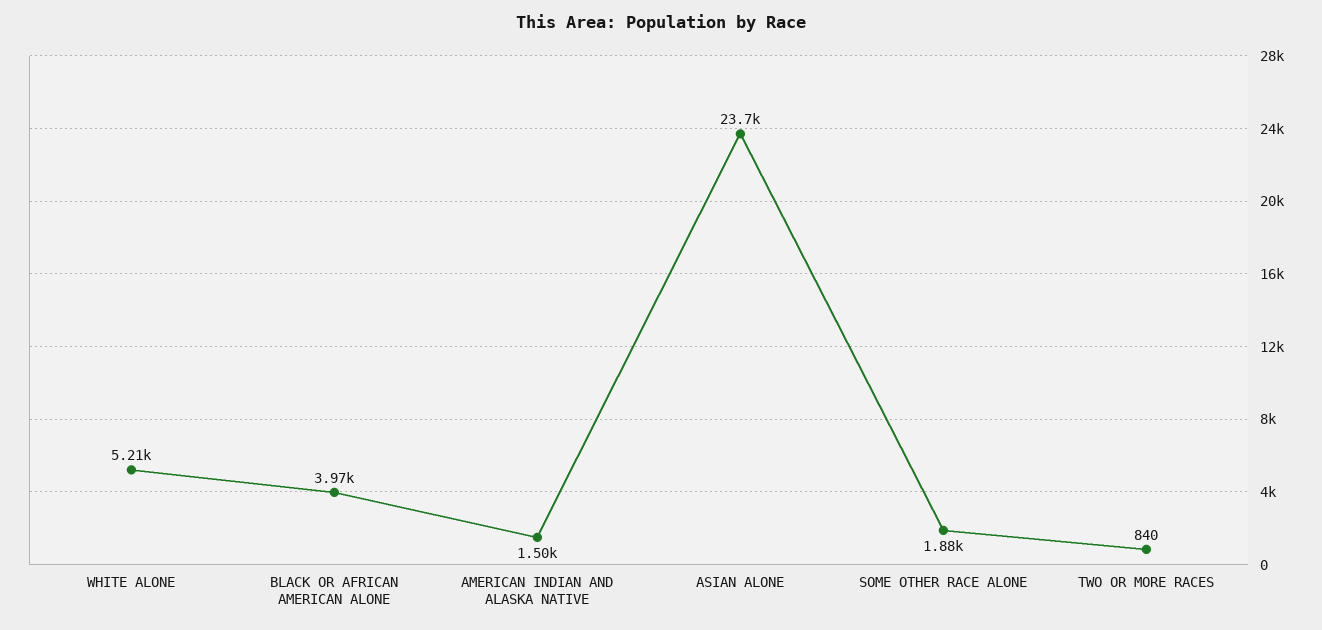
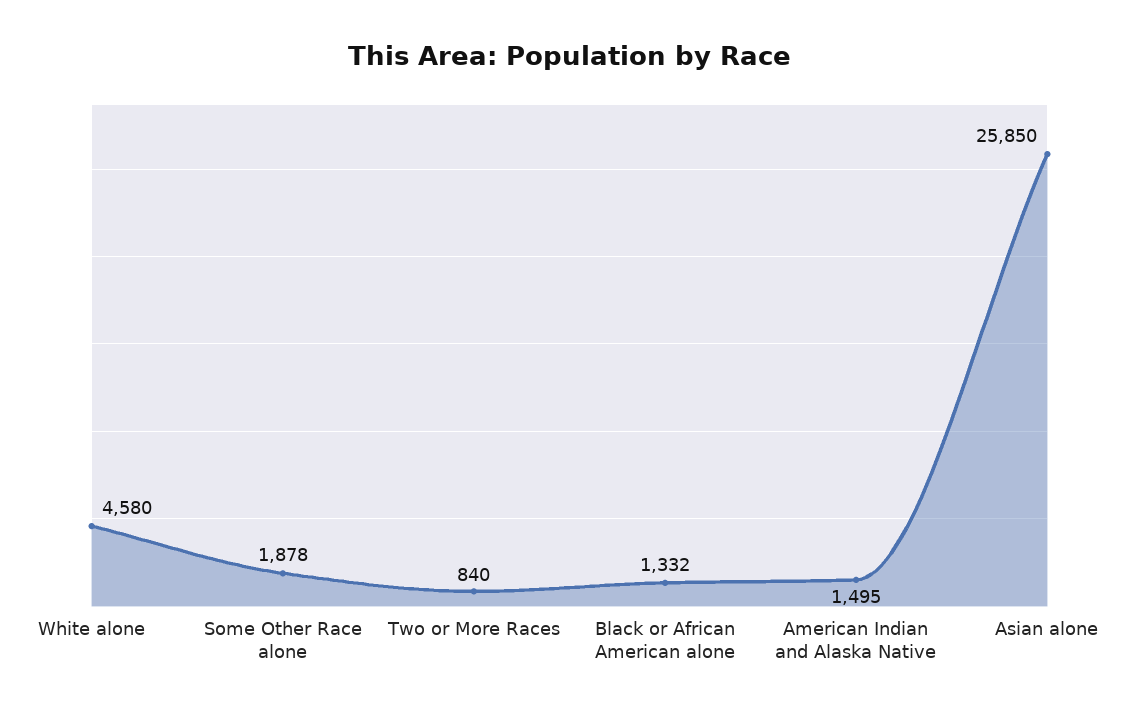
  {
-   "WHITE ALONE": 5210,
+   "WHITE ALONE": 4580,
-   "BLACK OR AFRICAN AMERICAN ALONE": 3970,
+   "BLACK OR AFRICAN AMERICAN ALONE": 1332,
    "AMERICAN INDIAN AND ALASKA NATIVE": 1495,
-   "ASIAN ALONE": 23700,
+   "ASIAN ALONE": 25850,
    "SOME OTHER RACE ALONE": 1878,
    "TWO OR MORE RACES": 840
  }

